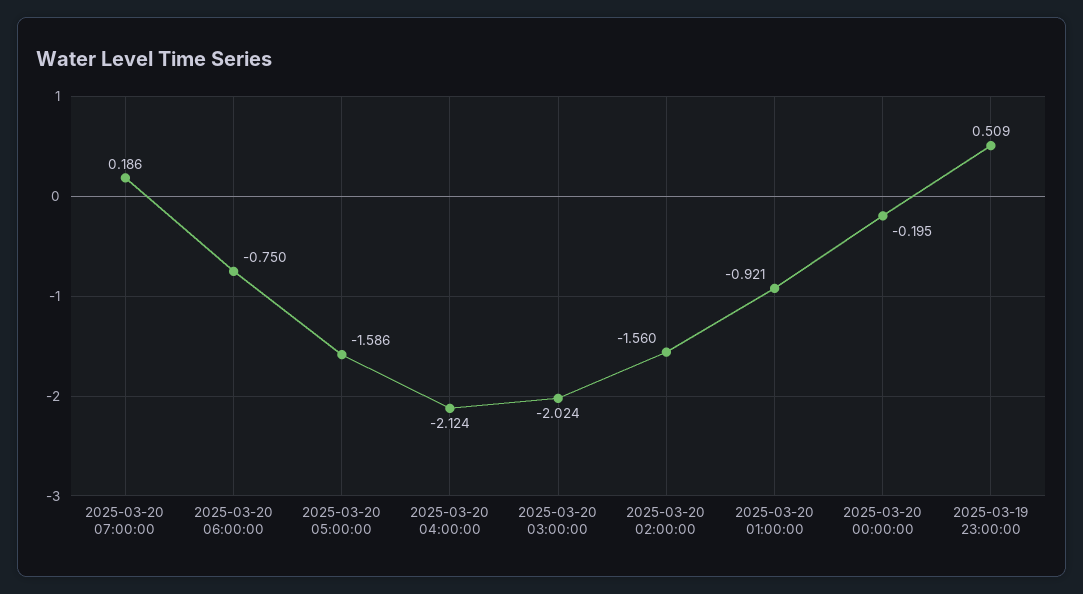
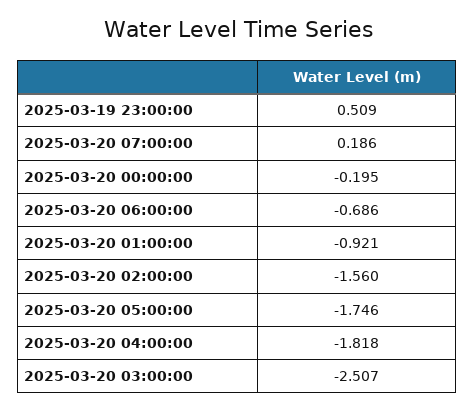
  {
    "2025-03-20 07:00:00": 0.186,
-   "2025-03-20 06:00:00": -0.75,
+   "2025-03-20 06:00:00": -0.686,
-   "2025-03-20 05:00:00": -1.586,
+   "2025-03-20 05:00:00": -1.746,
-   "2025-03-20 04:00:00": -2.124,
+   "2025-03-20 04:00:00": -1.818,
-   "2025-03-20 03:00:00": -2.024,
+   "2025-03-20 03:00:00": -2.507,
    "2025-03-20 02:00:00": -1.56,
    "2025-03-20 01:00:00": -0.921,
    "2025-03-20 00:00:00": -0.195,
    "2025-03-19 23:00:00": 0.509
  }

